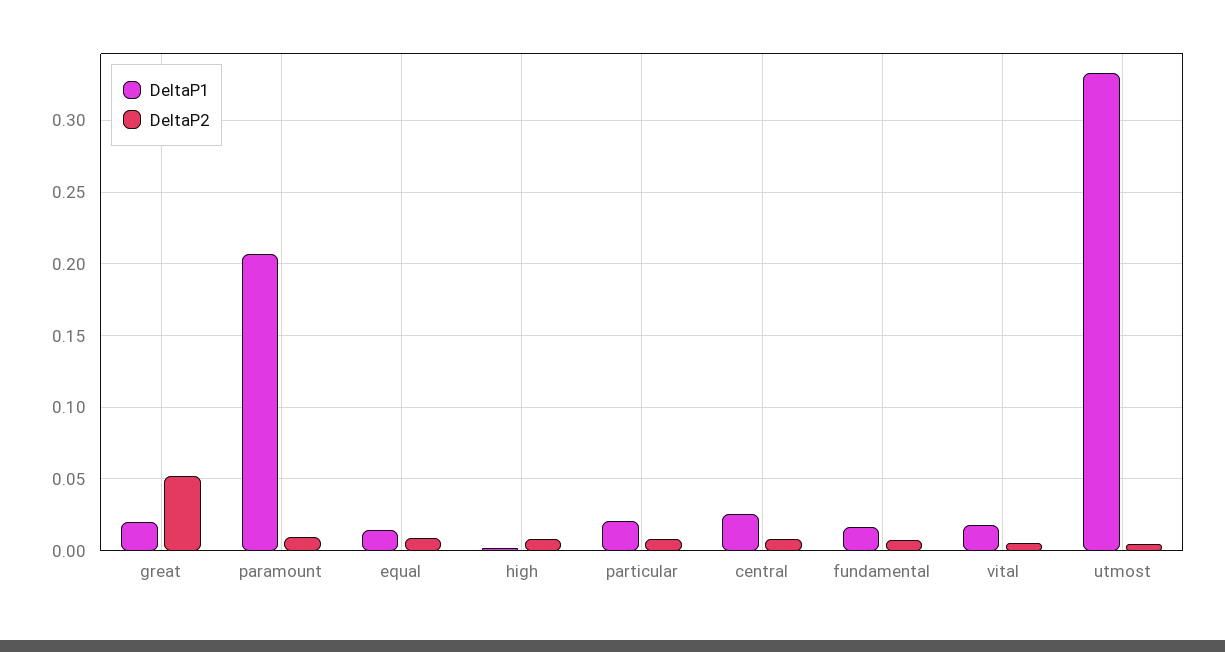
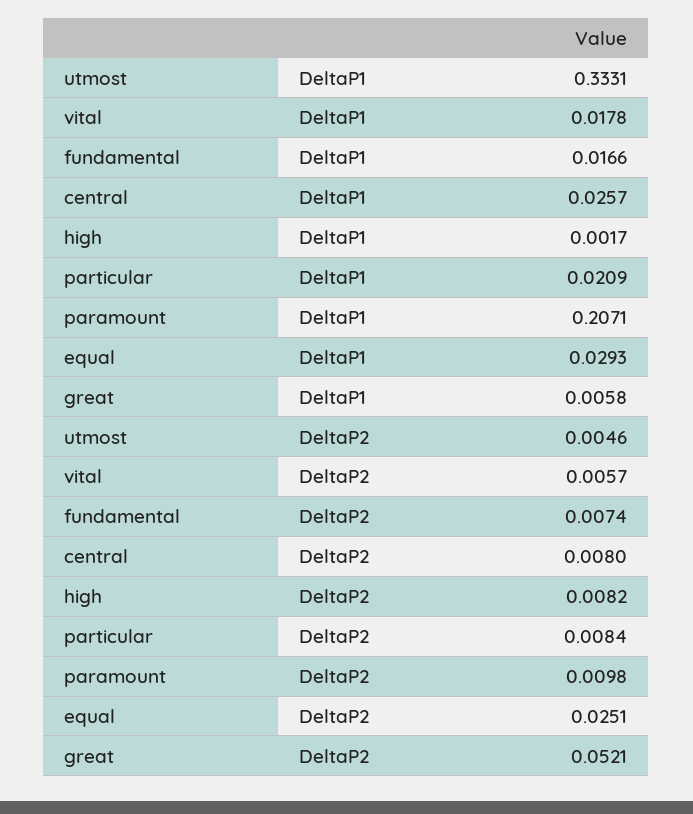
  {
    "DeltaP1": {
-     "great": 0.02,
+     "great": 0.0058,
      "paramount": 0.2071,
-     "equal": 0.015,
+     "equal": 0.0293,
      "high": 0.0017,
      "particular": 0.0209,
      "central": 0.0257,
      "fundamental": 0.0166,
      "vital": 0.0178,
      "utmost": 0.3331
    },
    "DeltaP2": {
      "great": 0.0521,
      "paramount": 0.0098,
-     "equal": 0.01,
+     "equal": 0.0251,
      "high": 0.0082,
      "particular": 0.0084,
      "central": 0.008,
      "fundamental": 0.0074,
      "vital": 0.0057,
      "utmost": 0.0046
    }
  }

